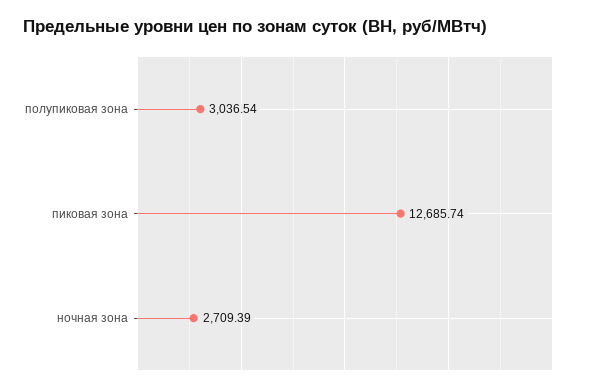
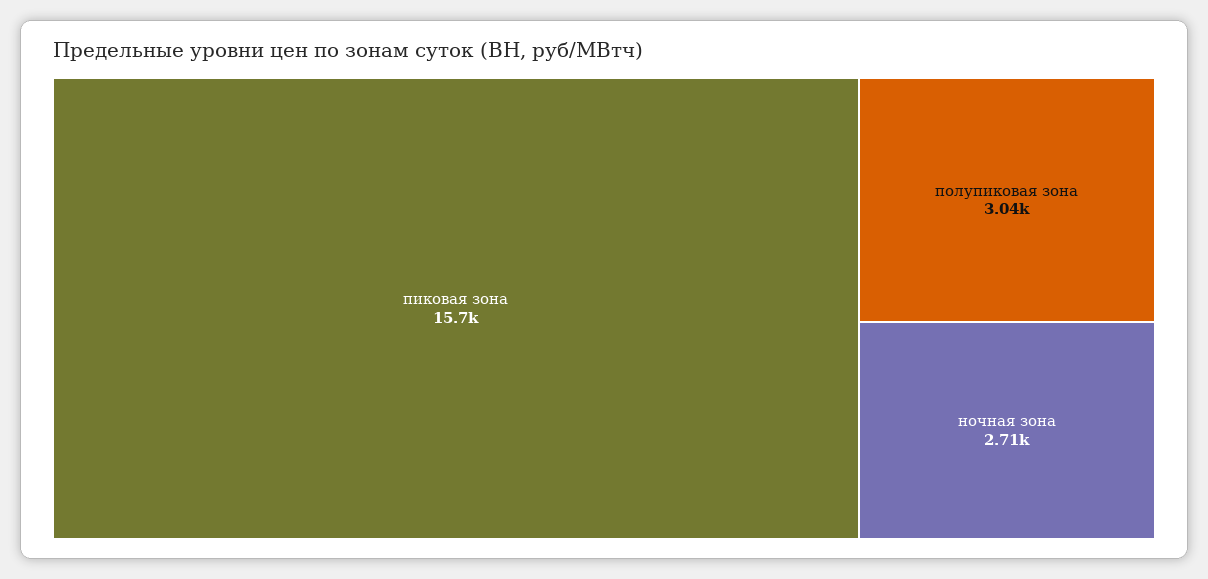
  {
    "полупиковая зона": 3036.54,
-   "пиковая зона": 12685.74,
+   "пиковая зона": 15700,
    "ночная зона": 2709.39
  }

